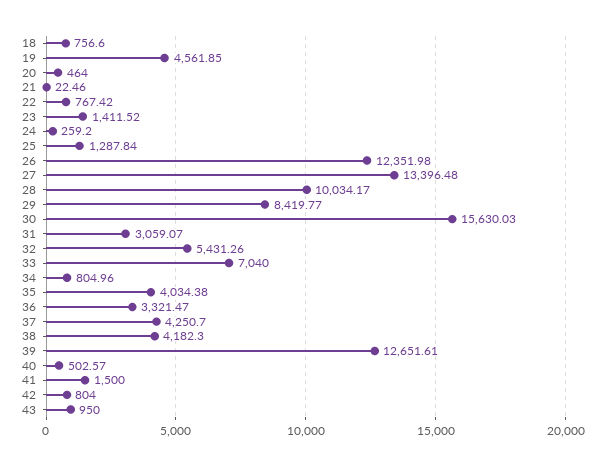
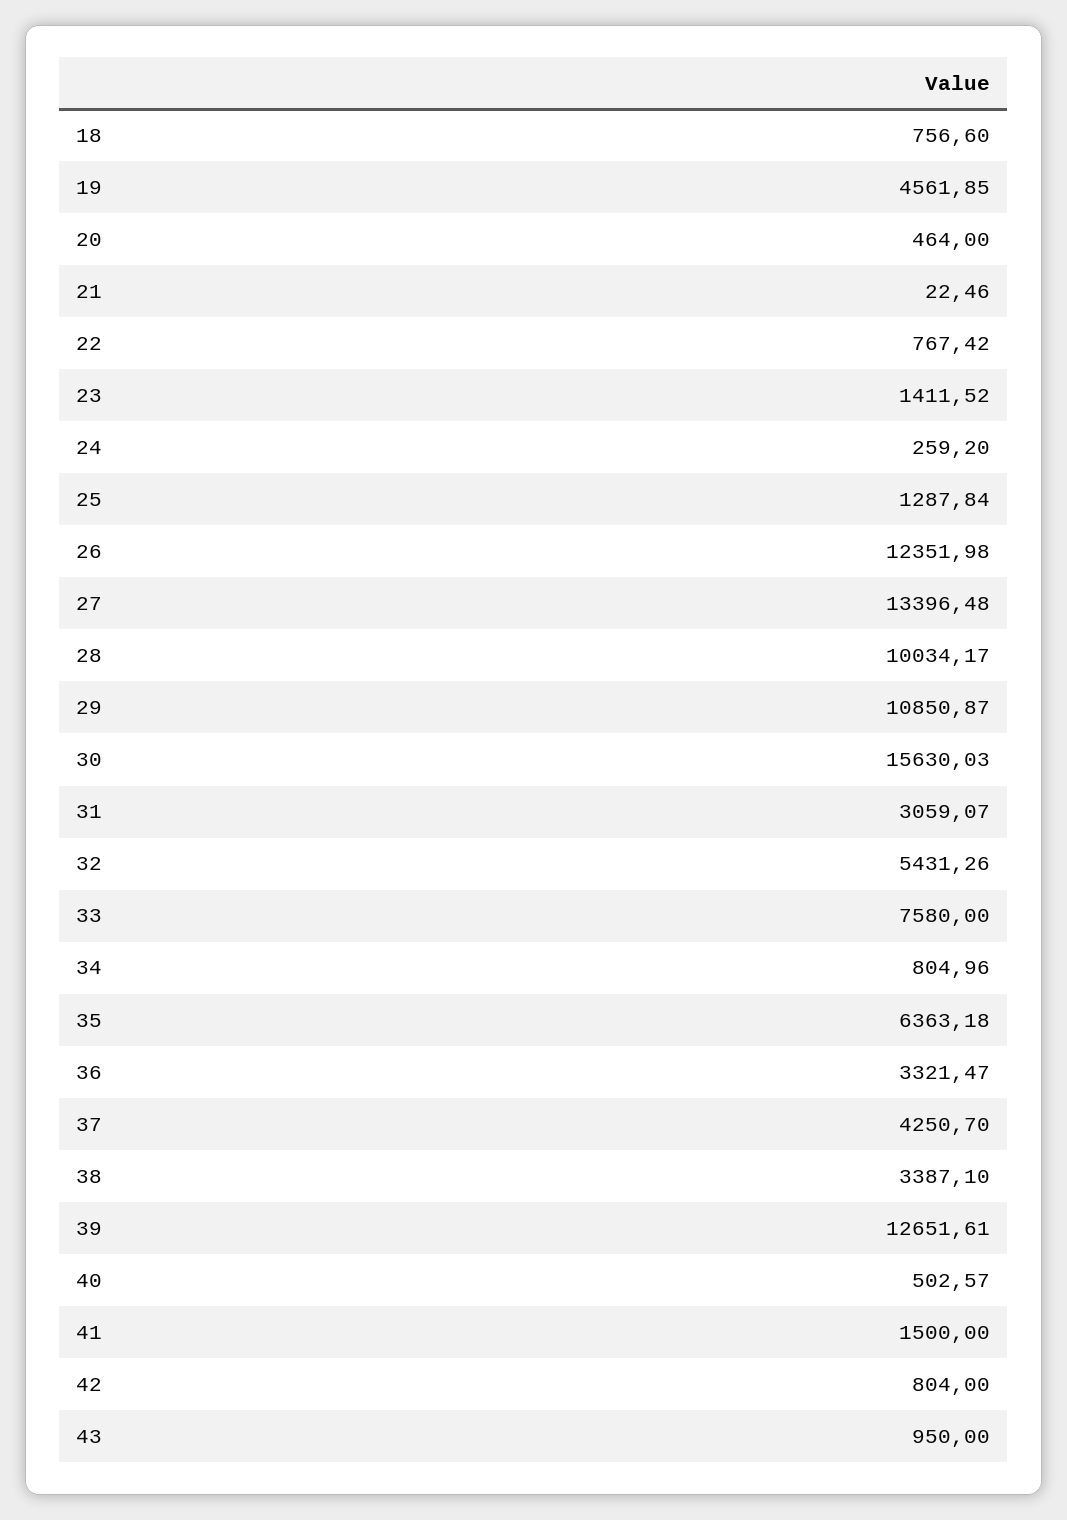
  {
    "18": 756.6,
    "19": 4561.85,
    "20": 464,
    "21": 22.46,
    "22": 767.42,
    "23": 1411.52,
    "24": 259.2,
    "25": 1287.84,
    "26": 12351.98,
    "27": 13396.48,
    "28": 10034.17,
-   "29": 8419.77,
+   "29": 10850.87,
    "30": 15630.03,
    "31": 3059.07,
    "32": 5431.26,
-   "33": 7040,
+   "33": 7580,
    "34": 804.96,
-   "35": 4034.38,
+   "35": 6363.18,
    "36": 3321.47,
    "37": 4250.7,
-   "38": 4182.3,
+   "38": 3387.1,
    "39": 12651.61,
    "40": 502.57,
    "41": 1500,
    "42": 804,
    "43": 950
  }

